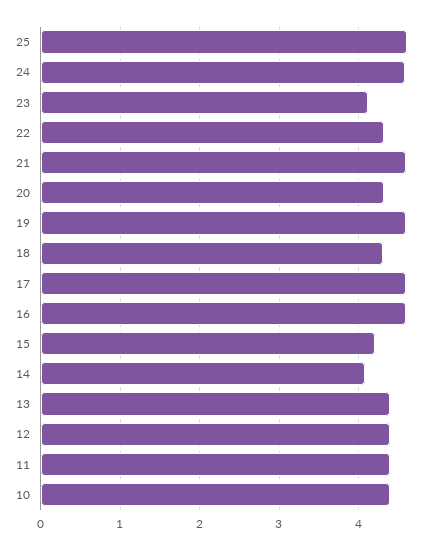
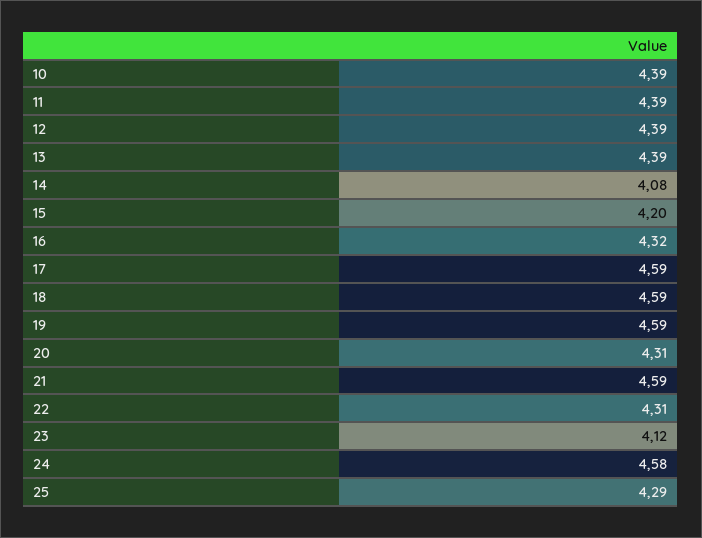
  {
-   "25": 4.6,
+   "25": 4.29,
    "24": 4.58,
    "23": 4.12,
    "22": 4.31,
    "21": 4.59,
    "20": 4.31,
    "19": 4.59,
-   "18": 4.3,
+   "18": 4.59,
    "17": 4.59,
-   "16": 4.6,
+   "16": 4.32,
    "15": 4.2,
    "14": 4.08,
    "13": 4.39,
    "12": 4.39,
    "11": 4.39,
    "10": 4.39
  }

